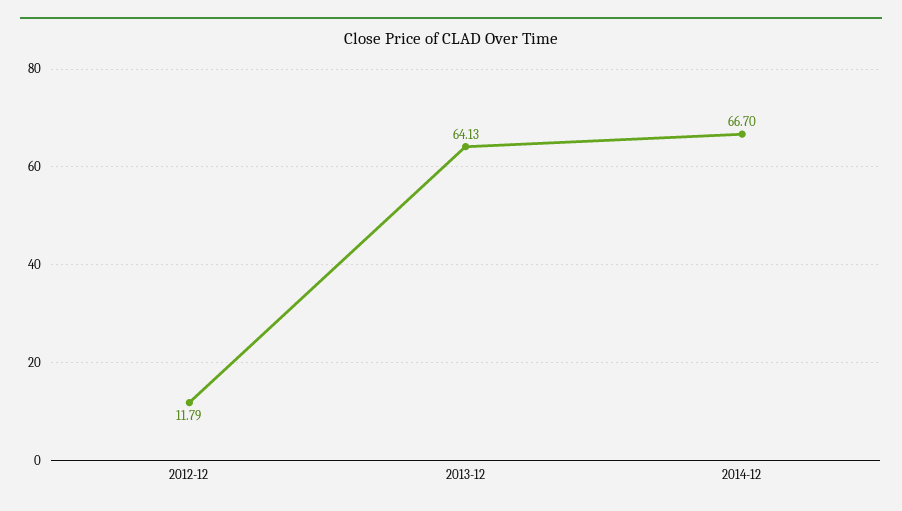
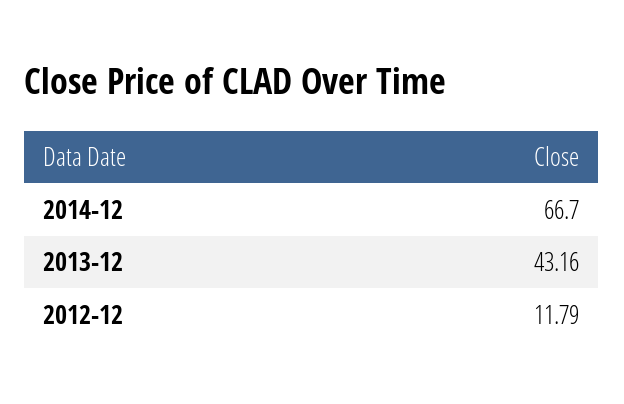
  {
    "2012-12": 11.79,
-   "2013-12": 64.13,
+   "2013-12": 43.16,
    "2014-12": 66.7
  }

